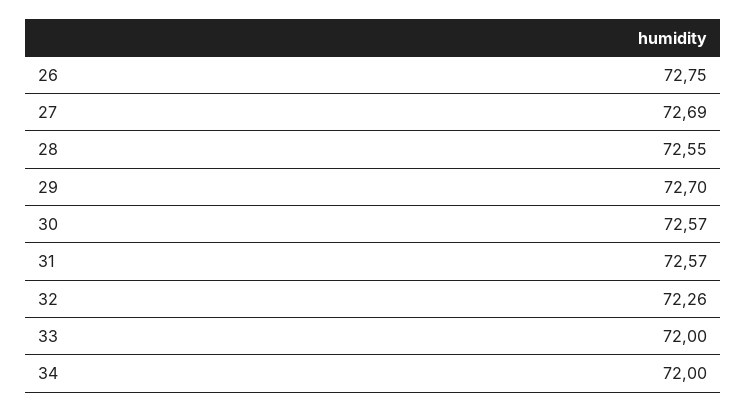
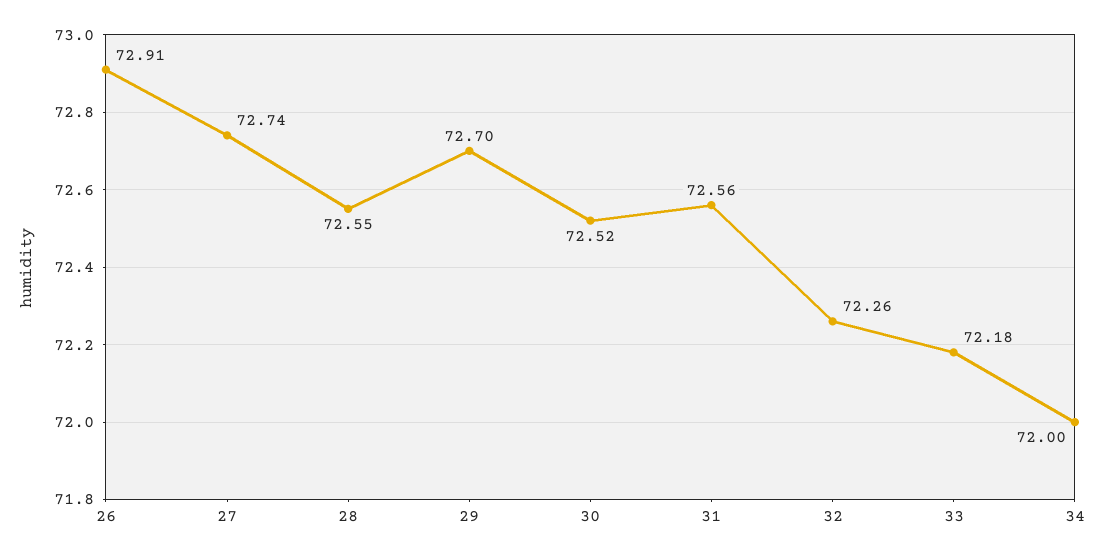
  {
-   "26": 72.75,
+   "26": 72.91,
-   "27": 72.69,
+   "27": 72.74,
    "28": 72.55,
    "29": 72.7,
-   "30": 72.57,
+   "30": 72.52,
-   "31": 72.57,
+   "31": 72.56,
    "32": 72.26,
-   "33": 72,
+   "33": 72.18,
    "34": 72
  }

